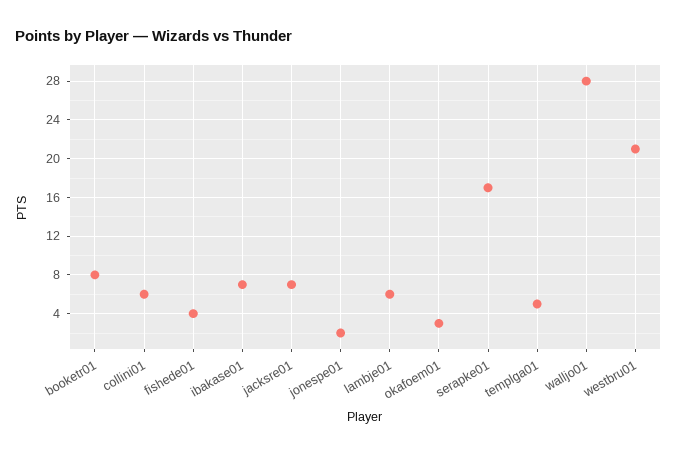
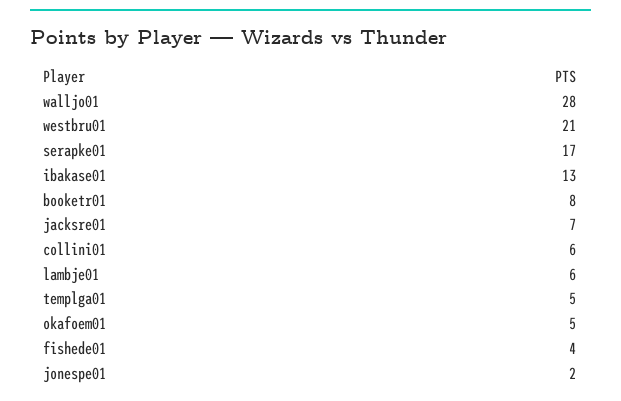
  {
    "booketr01": 8,
    "collini01": 6,
    "fishede01": 4,
-   "ibakase01": 7,
+   "ibakase01": 13,
    "jacksre01": 7,
    "jonespe01": 2,
    "lambje01": 6,
-   "okafoem01": 3,
+   "okafoem01": 5,
    "serapke01": 17,
    "templga01": 5,
    "walljo01": 28,
    "westbru01": 21
  }

